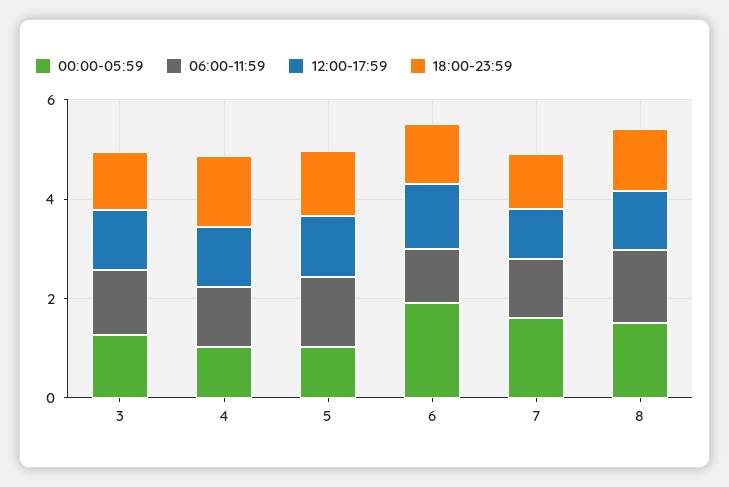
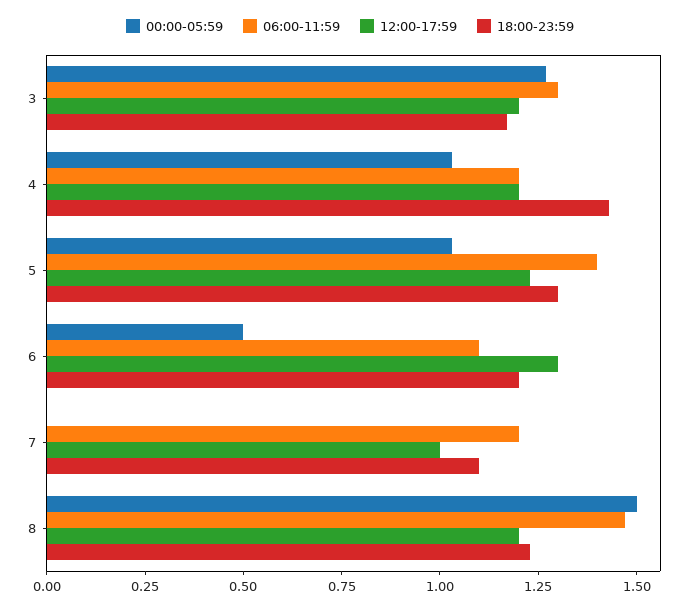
  {
    "00:00-05:59": {
      "3": 1.25,
      "4": 1.05,
      "5": 1.05,
-     "6": 2,
+     "6": 0.5,
-     "7": 1.5,
+     "7": 0,
      "8": 1.5
    },
    "06:00-11:59": {
      "3": 1.3,
      "4": 1.2,
      "5": 1.4,
      "6": 1.1,
      "7": 1.2,
      "8": 1.45
    },
    "12:00-17:59": {
      "3": 1.2,
      "4": 1.2,
      "5": 1.25,
      "6": 1.3,
      "7": 1,
      "8": 1.2
    },
    "18:00-23:59": {
      "3": 1.15,
      "4": 1.45,
      "5": 1.3,
      "6": 1.2,
      "7": 1.1,
      "8": 1.25
    }
  }

